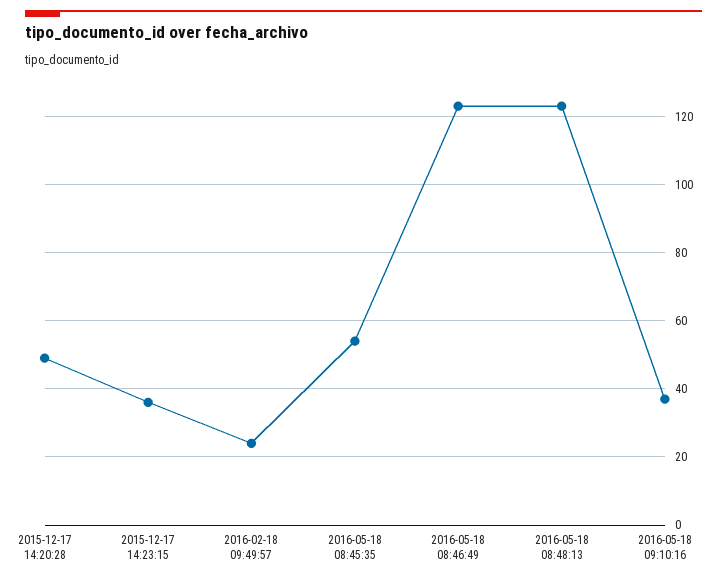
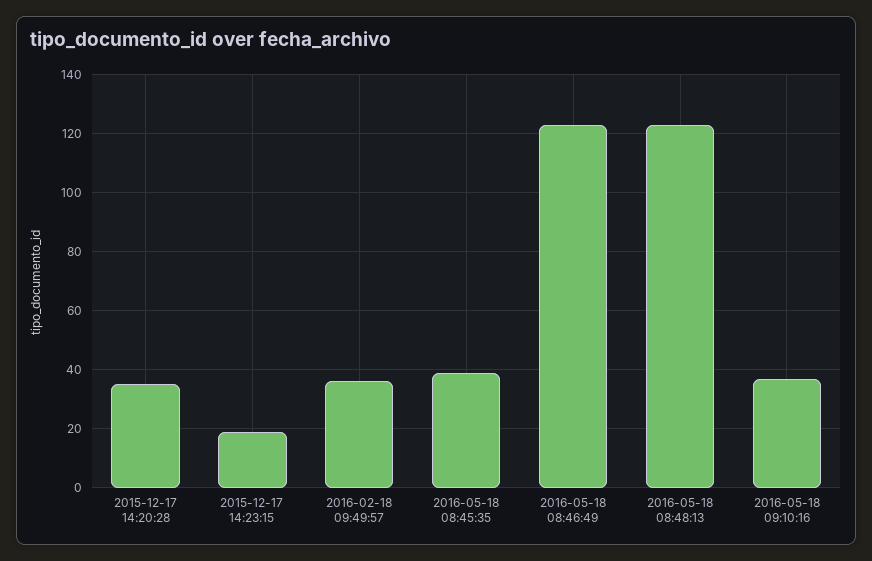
  {
-   "2015-12-17 14:20:28": 50,
+   "2015-12-17 14:20:28": 35,
-   "2015-12-17 14:23:15": 35,
+   "2015-12-17 14:23:15": 20,
-   "2016-02-18 09:49:57": 25,
+   "2016-02-18 09:49:57": 35,
-   "2016-05-18 08:45:35": 55,
+   "2016-05-18 08:45:35": 40,
    "2016-05-18 08:46:49": 125,
    "2016-05-18 08:48:13": 125,
    "2016-05-18 09:10:16": 35
  }

